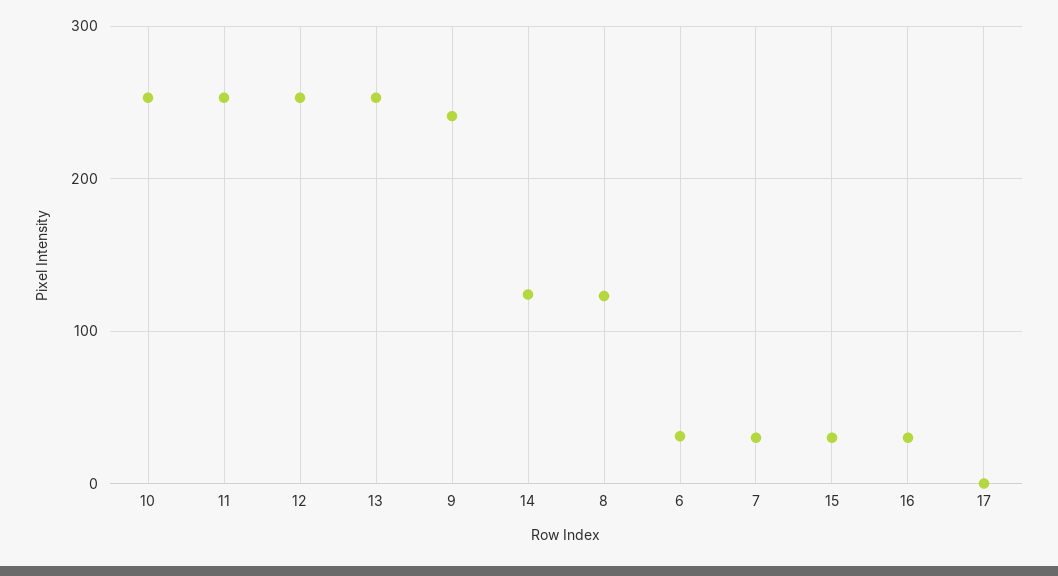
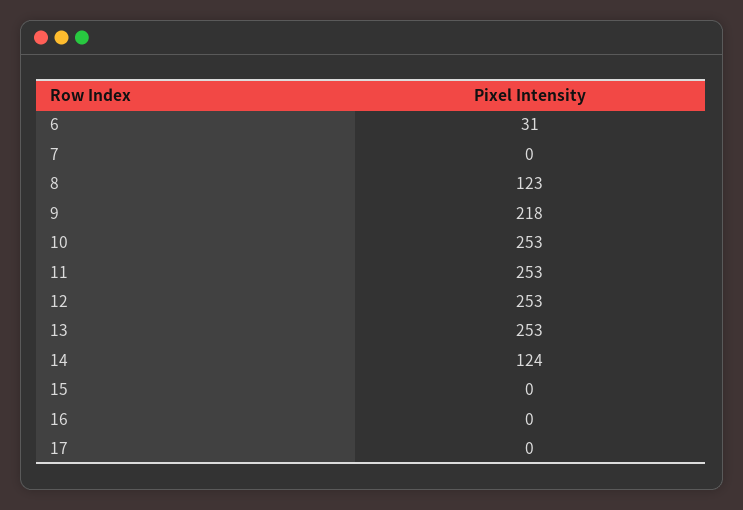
  {
    "10": 253,
    "11": 253,
    "12": 253,
    "13": 253,
-   "9": 240,
+   "9": 218,
    "14": 124,
    "8": 123,
    "6": 31,
-   "7": 30,
+   "7": 0,
-   "15": 30,
+   "15": 0,
-   "16": 30,
+   "16": 0,
    "17": 0
  }

